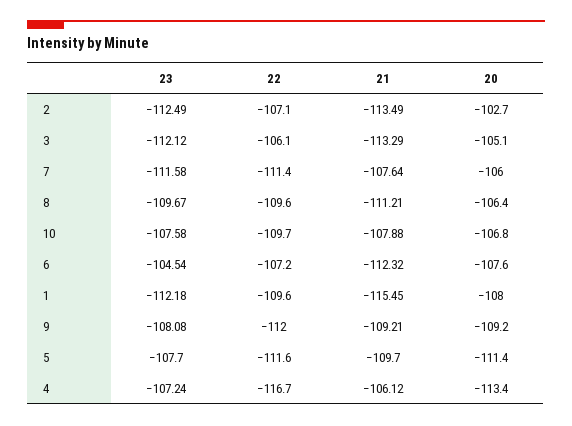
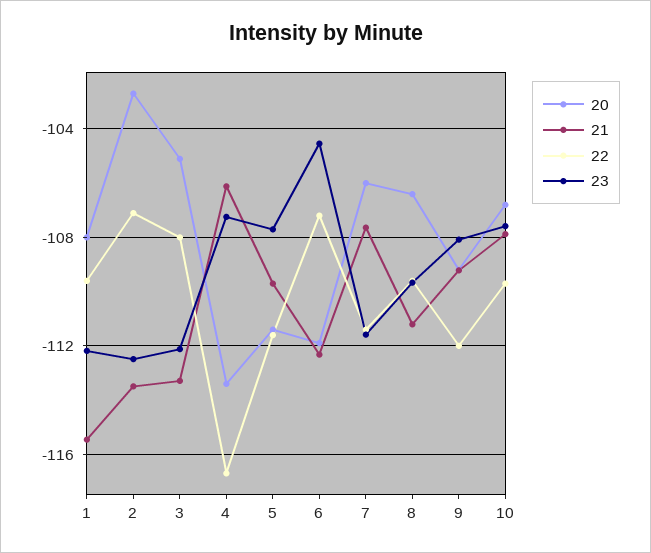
  {
    "23": {
      "2": -112.49,
      "3": -112.12,
      "7": -111.58,
      "8": -109.67,
      "10": -107.58,
      "6": -104.54,
      "1": -112.18,
      "9": -108.08,
      "5": -107.7,
      "4": -107.24
    },
    "22": {
      "2": -107.1,
-     "3": -106.1,
+     "3": -108,
      "7": -111.4,
      "8": -109.6,
      "10": -109.7,
      "6": -107.2,
      "1": -109.6,
      "9": -112,
      "5": -111.6,
      "4": -116.7
    },
    "21": {
      "2": -113.49,
      "3": -113.29,
      "7": -107.64,
      "8": -111.21,
      "10": -107.88,
      "6": -112.32,
      "1": -115.45,
      "9": -109.21,
      "5": -109.7,
      "4": -106.12
    },
    "20": {
      "2": -102.7,
      "3": -105.1,
      "7": -106,
      "8": -106.4,
      "10": -106.8,
-     "6": -107.6,
+     "6": -112,
      "1": -108,
      "9": -109.2,
      "5": -111.4,
      "4": -113.4
    }
  }

